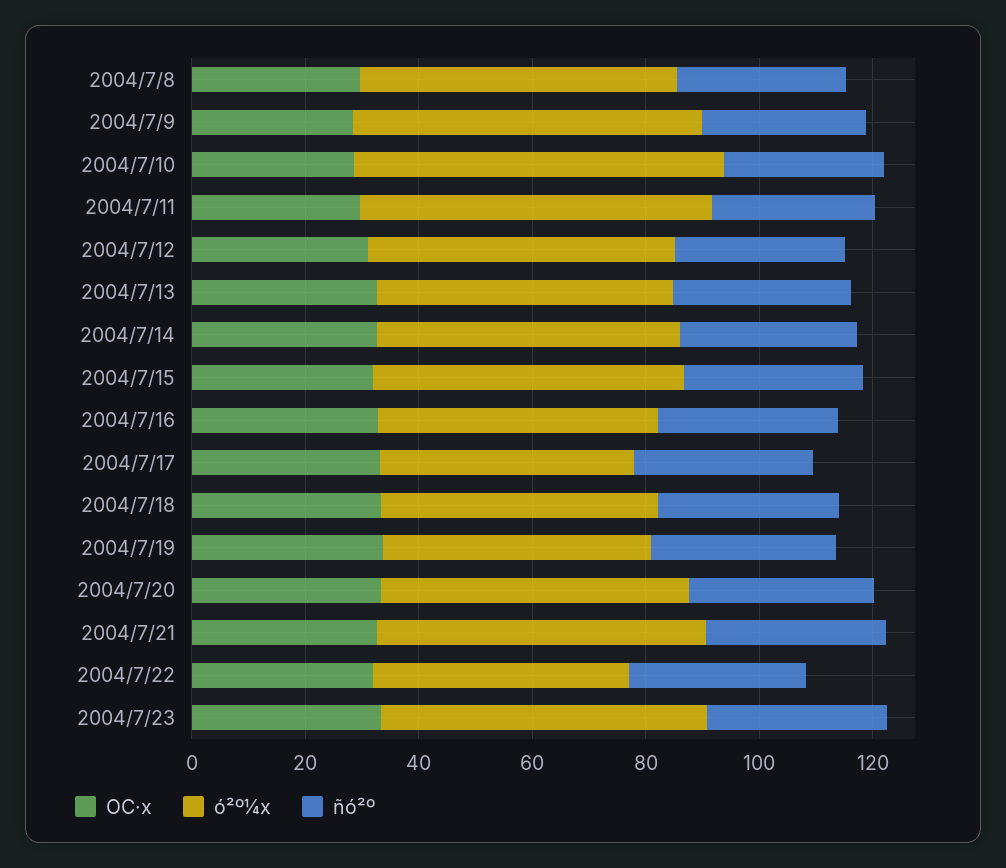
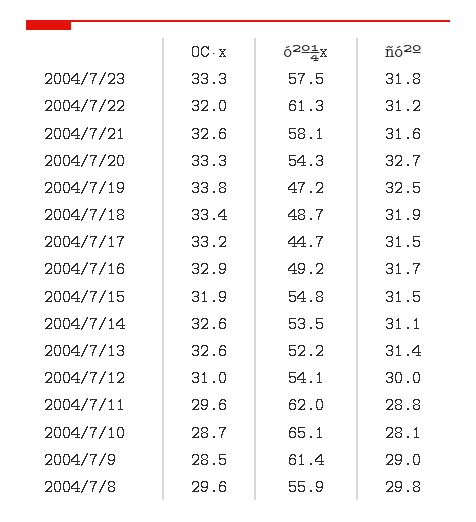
  {
    "OC·x": {
      "2004/7/8": 29.6,
      "2004/7/9": 28.5,
      "2004/7/10": 28.7,
      "2004/7/11": 29.6,
      "2004/7/12": 31,
      "2004/7/13": 32.6,
      "2004/7/14": 32.6,
      "2004/7/15": 31.9,
      "2004/7/16": 32.9,
      "2004/7/17": 33.2,
      "2004/7/18": 33.4,
      "2004/7/19": 33.8,
      "2004/7/20": 33.3,
      "2004/7/21": 32.6,
      "2004/7/22": 32,
      "2004/7/23": 33.3
    },
    "ó²º¼x": {
      "2004/7/8": 55.9,
      "2004/7/9": 61.4,
      "2004/7/10": 65.1,
      "2004/7/11": 62,
      "2004/7/12": 54.1,
      "2004/7/13": 52.2,
      "2004/7/14": 53.5,
      "2004/7/15": 54.8,
      "2004/7/16": 49.2,
      "2004/7/17": 44.7,
      "2004/7/18": 48.7,
      "2004/7/19": 47.2,
      "2004/7/20": 54.3,
      "2004/7/21": 58.1,
-     "2004/7/22": 45,
+     "2004/7/22": 61.3,
      "2004/7/23": 57.5
    },
    "ñó²º": {
      "2004/7/8": 29.8,
      "2004/7/9": 29,
      "2004/7/10": 28.1,
      "2004/7/11": 28.8,
      "2004/7/12": 30,
      "2004/7/13": 31.4,
      "2004/7/14": 31.1,
      "2004/7/15": 31.5,
      "2004/7/16": 31.7,
      "2004/7/17": 31.5,
      "2004/7/18": 31.9,
      "2004/7/19": 32.5,
      "2004/7/20": 32.7,
      "2004/7/21": 31.6,
      "2004/7/22": 31.2,
      "2004/7/23": 31.8
    }
  }

